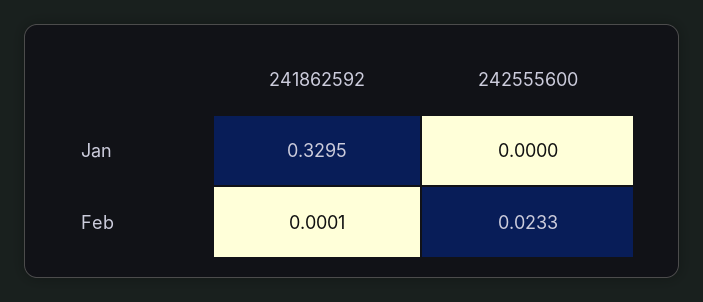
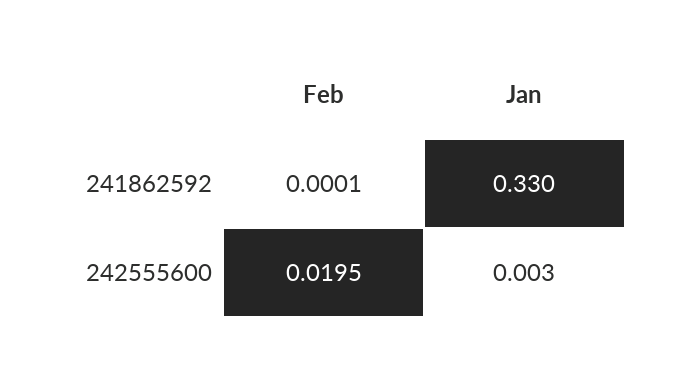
  {
    "241862592": {
      "Jan": 0.3295,
      "Feb": 0.0001
    },
    "242555600": {
-     "Jan": 0,
+     "Jan": 0.003,
-     "Feb": 0.0233
+     "Feb": 0.0195
    }
  }

